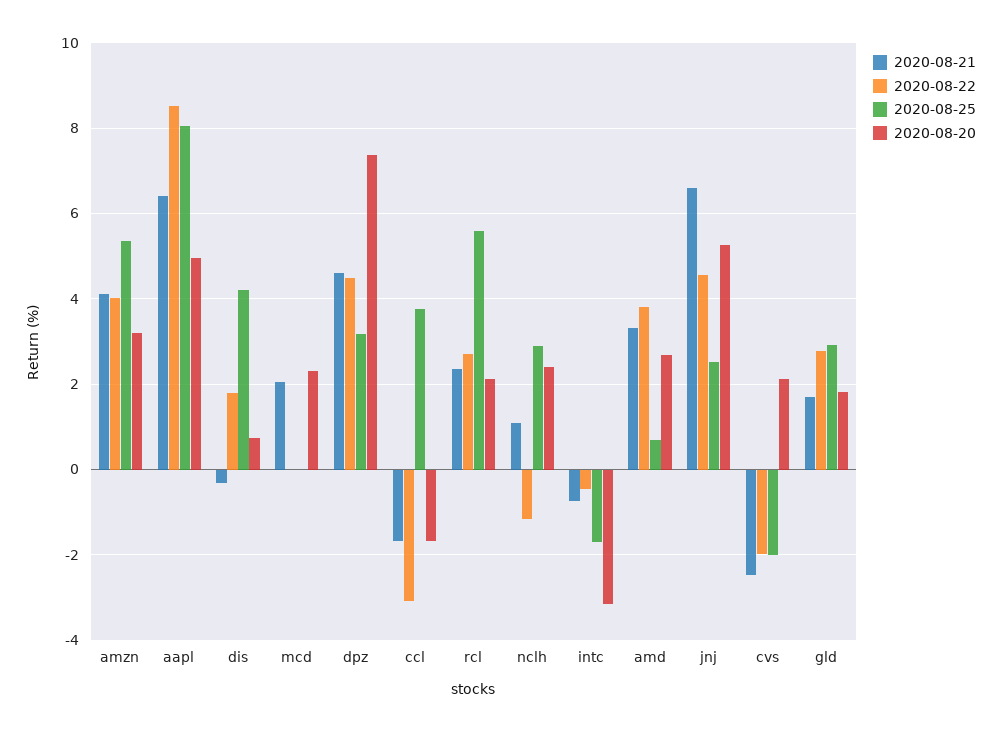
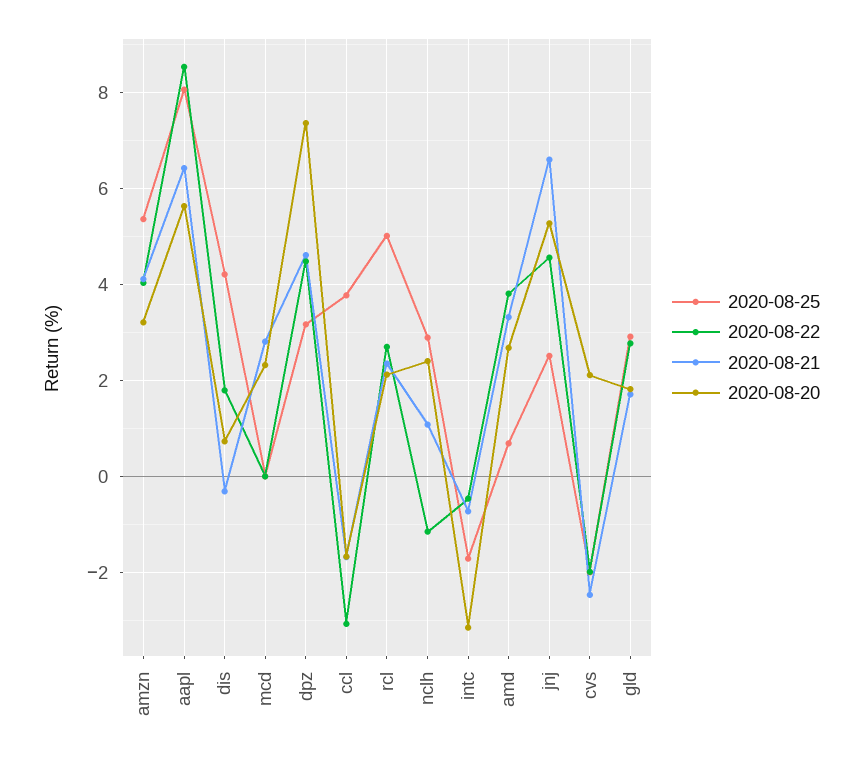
  {
    "2020-08-21": {
      "amzn": 4.2,
      "aapl": 6.4,
      "dis": -0.4,
-     "mcd": 2,
+     "mcd": 2.8,
      "dpz": 4.6,
      "ccl": -1.6,
      "rcl": 2.4,
      "nclh": 1,
      "intc": -0.8,
      "amd": 3.4,
      "jnj": 6.6,
      "cvs": -2.4,
      "gld": 1.8
    },
    "2020-08-22": {
      "amzn": 4,
      "aapl": 8.6,
      "dis": 1.8,
      "mcd": 0,
      "dpz": 4.4,
      "ccl": -3,
      "rcl": 2.8,
      "nclh": -1.2,
      "intc": -0.4,
      "amd": 3.8,
      "jnj": 4.6,
      "cvs": -2,
      "gld": 2.8
    },
    "2020-08-25": {
      "amzn": 5.4,
      "aapl": 8,
      "dis": 4.2,
      "mcd": 0,
      "dpz": 3.2,
      "ccl": 3.8,
-     "rcl": 5.6,
+     "rcl": 5,
      "nclh": 2.8,
      "intc": -1.8,
      "amd": 0.6,
      "jnj": 2.6,
      "cvs": -2,
      "gld": 3
    },
    "2020-08-20": {
      "amzn": 3.2,
-     "aapl": 5,
+     "aapl": 5.6,
      "dis": 0.8,
      "mcd": 2.4,
      "dpz": 7.4,
      "ccl": -1.6,
      "rcl": 2.2,
      "nclh": 2.4,
      "intc": -3.2,
      "amd": 2.6,
      "jnj": 5.2,
      "cvs": 2.2,
      "gld": 1.8
    }
  }

